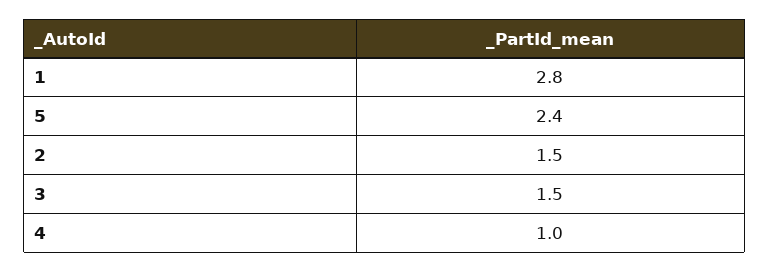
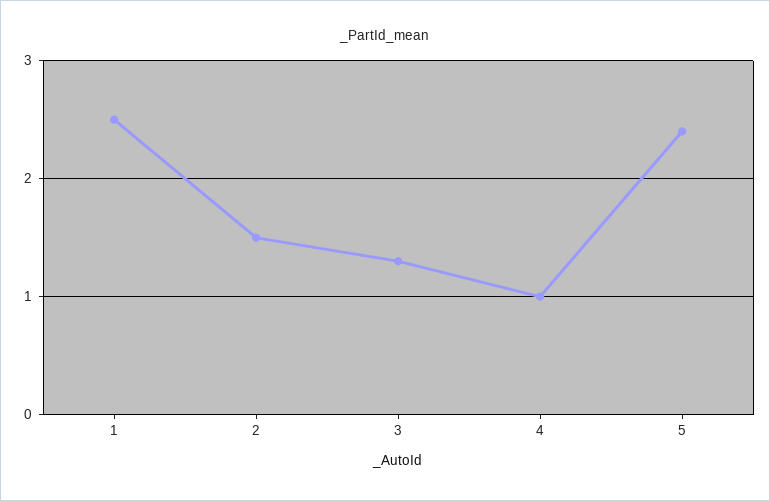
  {
-   "1": 2.8,
+   "1": 2.5,
    "5": 2.4,
    "2": 1.5,
-   "3": 1.5,
+   "3": 1.3,
    "4": 1
  }

